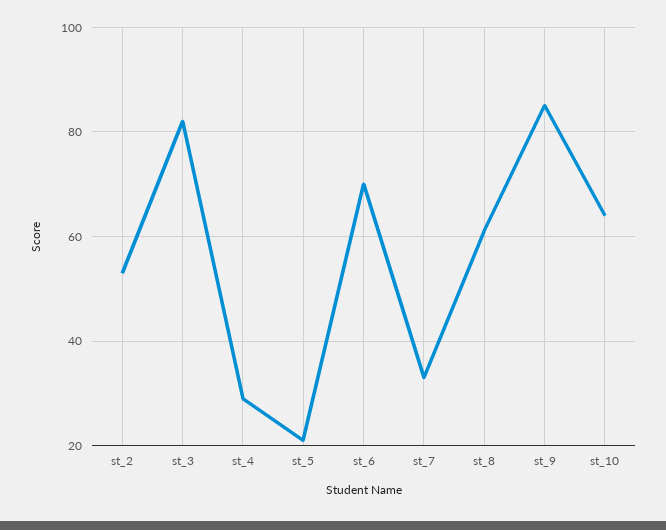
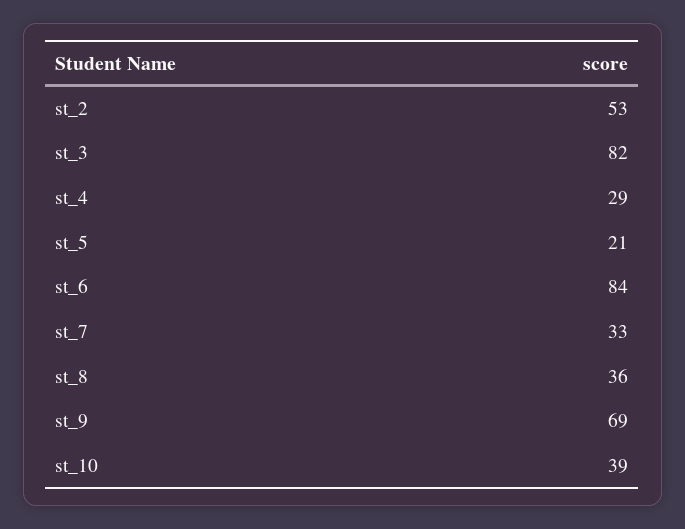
  {
    "st_2": 53,
    "st_3": 82,
    "st_4": 29,
    "st_5": 21,
-   "st_6": 70,
+   "st_6": 84,
    "st_7": 33,
-   "st_8": 60,
+   "st_8": 36,
-   "st_9": 85,
+   "st_9": 69,
-   "st_10": 65
+   "st_10": 39
  }

